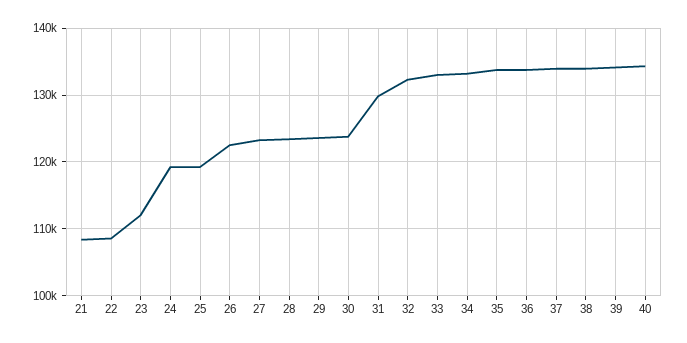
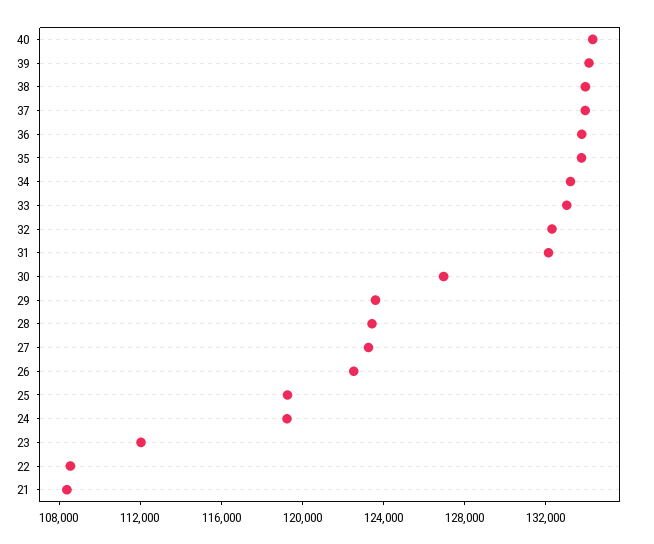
  {
    "21": 108000,
    "22": 109000,
    "23": 112000,
    "24": 119000,
    "25": 119000,
    "26": 123000,
    "27": 123000,
    "28": 123000,
    "29": 124000,
-   "30": 124000,
+   "30": 127000,
-   "31": 130000,
+   "31": 132000,
    "32": 132000,
    "33": 133000,
    "34": 133000,
    "35": 134000,
    "36": 134000,
    "37": 134000,
    "38": 134000,
    "39": 134000,
    "40": 134000
  }

